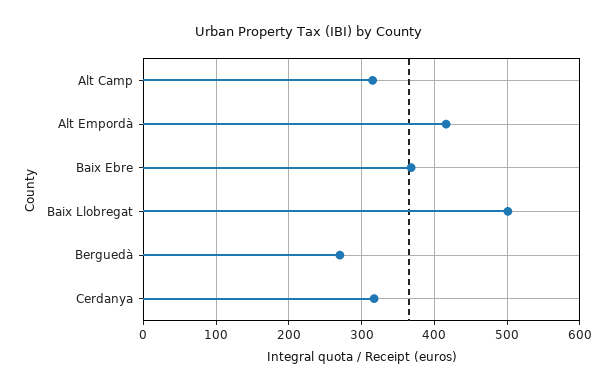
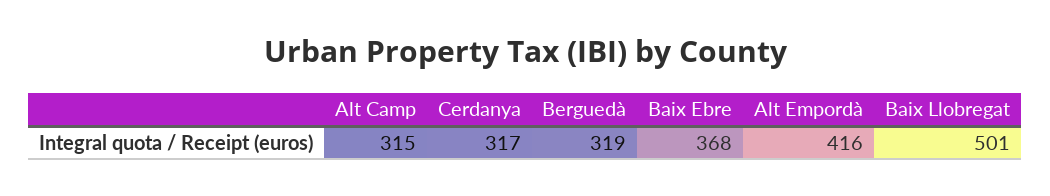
  {
    "Alt Camp": 315,
    "Alt Empordà": 416,
    "Baix Ebre": 368,
    "Baix Llobregat": 501,
-   "Berguedà": 270,
+   "Berguedà": 319,
    "Cerdanya": 317
  }

